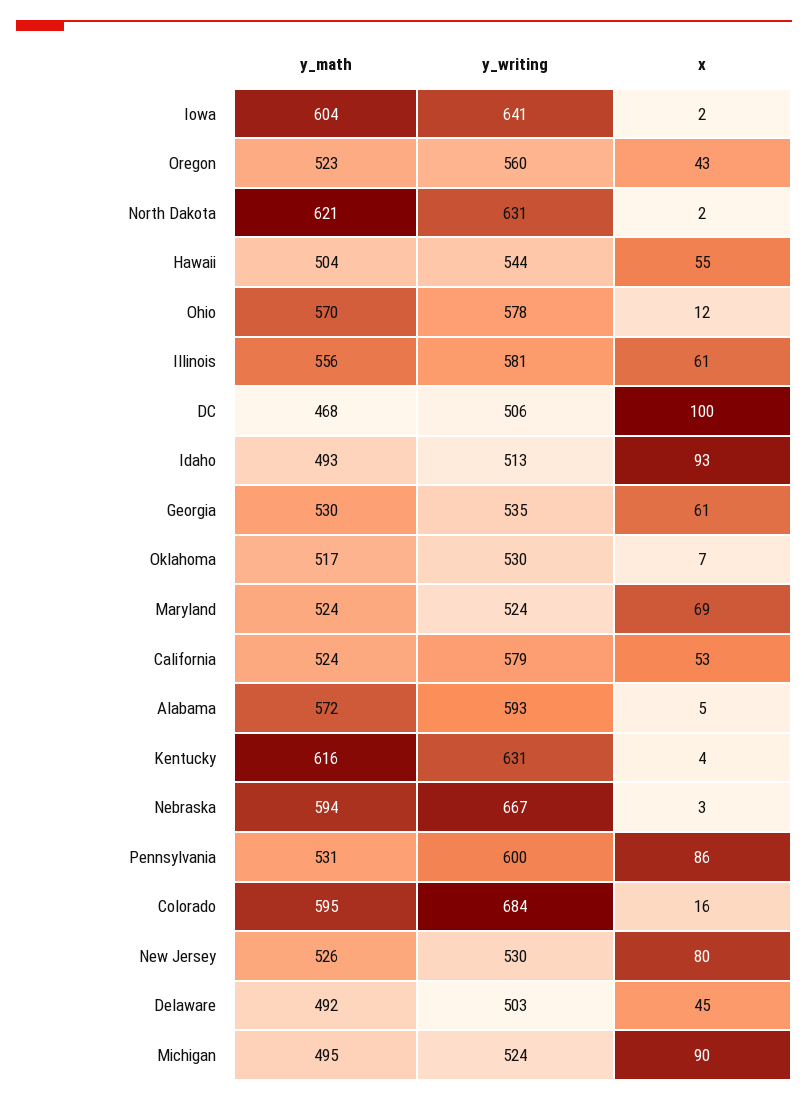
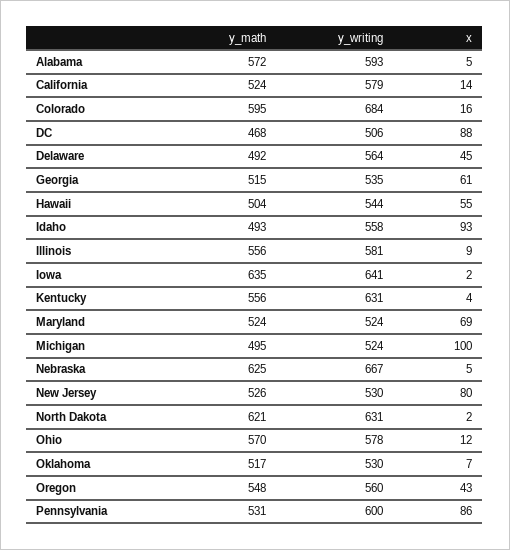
  {
    "y_math": {
-     "Iowa": 604,
+     "Iowa": 635,
-     "Oregon": 523,
+     "Oregon": 548,
      "North Dakota": 621,
      "Hawaii": 504,
      "Ohio": 570,
      "Illinois": 556,
      "DC": 468,
      "Idaho": 493,
-     "Georgia": 530,
+     "Georgia": 515,
      "Oklahoma": 517,
      "Maryland": 524,
      "California": 524,
      "Alabama": 572,
-     "Kentucky": 616,
+     "Kentucky": 556,
-     "Nebraska": 594,
+     "Nebraska": 625,
      "Pennsylvania": 531,
      "Colorado": 595,
      "New Jersey": 526,
      "Delaware": 492,
      "Michigan": 495
    },
    "y_writing": {
      "Iowa": 641,
      "Oregon": 560,
      "North Dakota": 631,
      "Hawaii": 544,
      "Ohio": 578,
      "Illinois": 581,
      "DC": 506,
-     "Idaho": 513,
+     "Idaho": 558,
      "Georgia": 535,
      "Oklahoma": 530,
      "Maryland": 524,
      "California": 579,
      "Alabama": 593,
      "Kentucky": 631,
      "Nebraska": 667,
      "Pennsylvania": 600,
      "Colorado": 684,
      "New Jersey": 530,
-     "Delaware": 503,
+     "Delaware": 564,
      "Michigan": 524
    },
    "x": {
      "Iowa": 2,
      "Oregon": 43,
      "North Dakota": 2,
      "Hawaii": 55,
      "Ohio": 12,
-     "Illinois": 61,
+     "Illinois": 9,
-     "DC": 100,
+     "DC": 88,
      "Idaho": 93,
      "Georgia": 61,
      "Oklahoma": 7,
      "Maryland": 69,
-     "California": 53,
+     "California": 14,
      "Alabama": 5,
      "Kentucky": 4,
-     "Nebraska": 3,
+     "Nebraska": 5,
      "Pennsylvania": 86,
      "Colorado": 16,
      "New Jersey": 80,
      "Delaware": 45,
-     "Michigan": 90
+     "Michigan": 100
    }
  }

